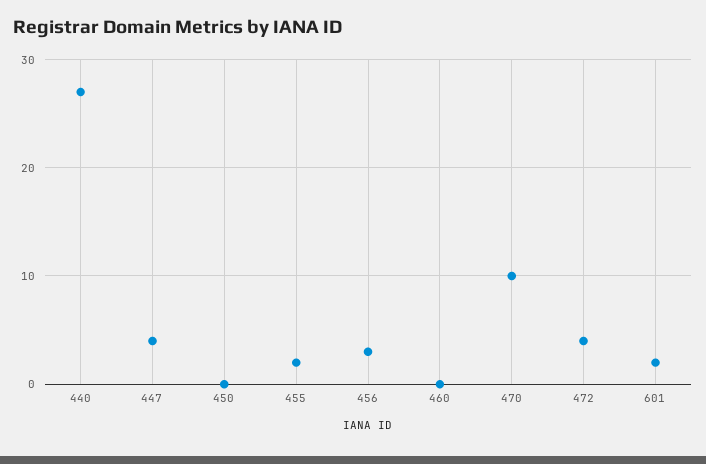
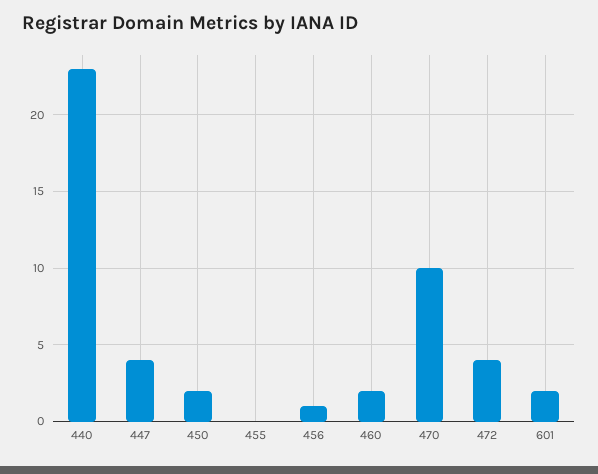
  {
-   "440": 27,
+   "440": 23,
    "447": 4,
-   "450": 0,
+   "450": 2,
-   "455": 2,
+   "455": 0,
-   "456": 3,
+   "456": 1,
-   "460": 0,
+   "460": 2,
    "470": 10,
    "472": 4,
    "601": 2
  }

